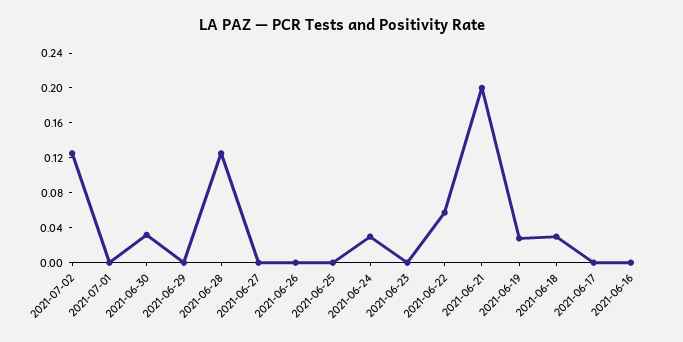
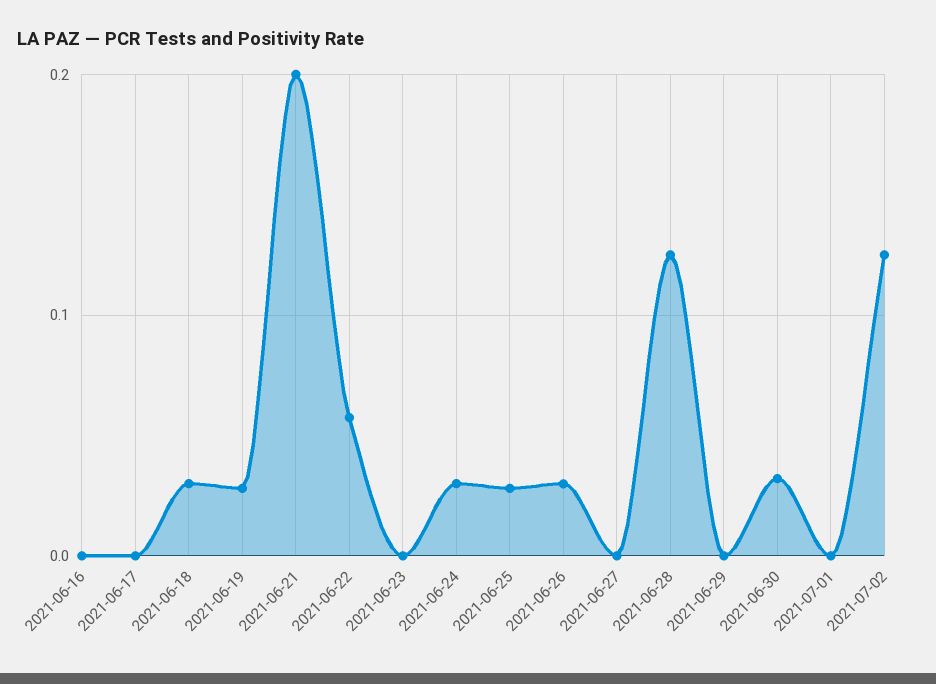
  {
    "2021-07-02": 0.13,
    "2021-07-01": 0,
    "2021-06-30": 0.03,
    "2021-06-29": 0,
    "2021-06-28": 0.13,
    "2021-06-27": 0,
-   "2021-06-26": 0,
+   "2021-06-26": 0.03,
-   "2021-06-25": 0,
+   "2021-06-25": 0.03,
    "2021-06-24": 0.03,
    "2021-06-23": 0,
    "2021-06-22": 0.06,
    "2021-06-21": 0.2,
    "2021-06-19": 0.03,
    "2021-06-18": 0.03,
    "2021-06-17": 0,
    "2021-06-16": 0
  }

